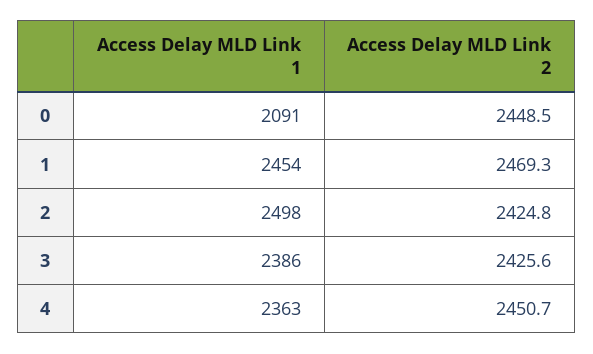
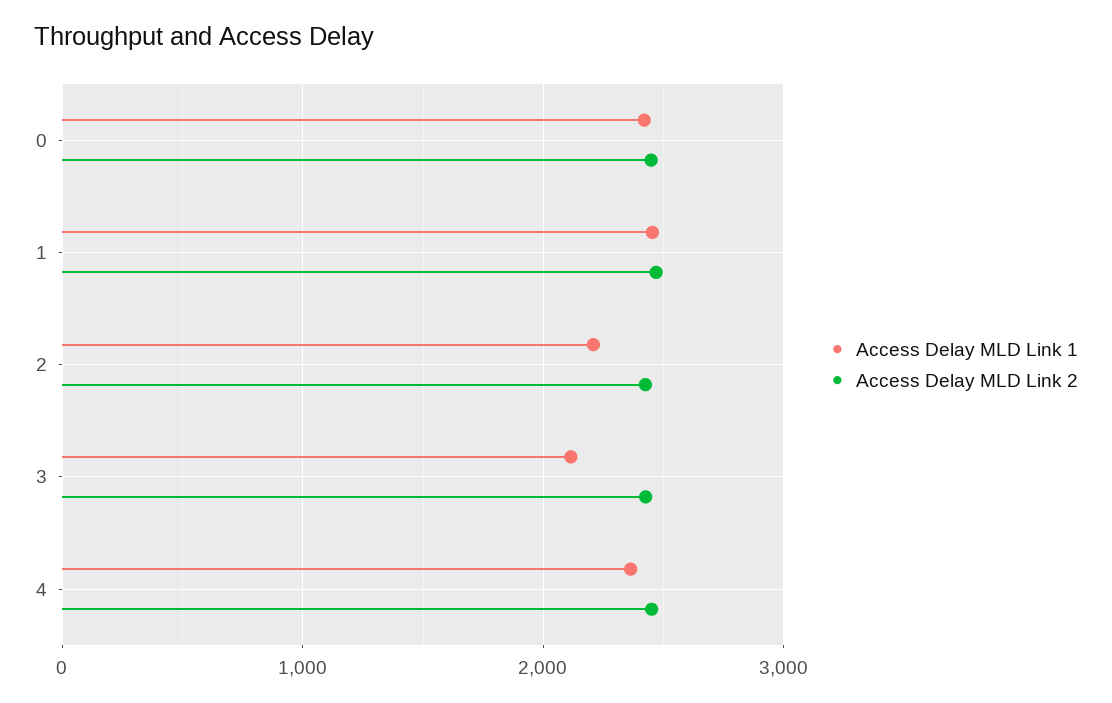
  {
    "Access Delay MLD Link 1": {
-     "0": 2091,
+     "0": 2400,
      "1": 2454,
-     "2": 2498,
+     "2": 2200,
-     "3": 2386,
+     "3": 2100,
      "4": 2363
    },
    "Access Delay MLD Link 2": {
      "0": 2448.5,
      "1": 2469.3,
      "2": 2424.8,
      "3": 2425.6,
      "4": 2450.7
    }
  }

